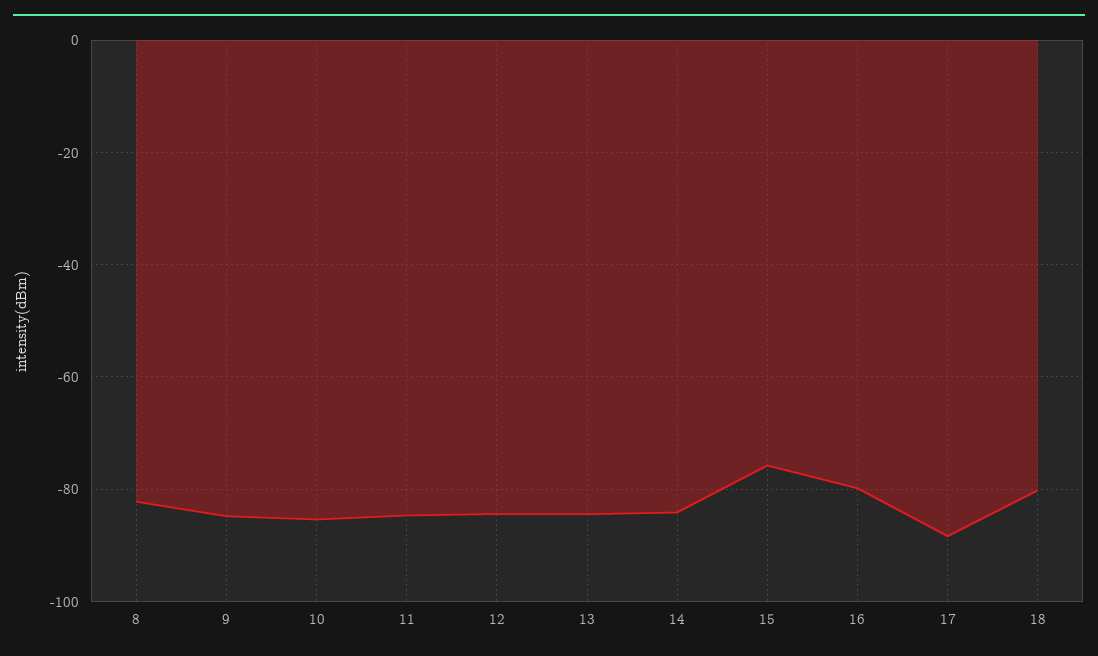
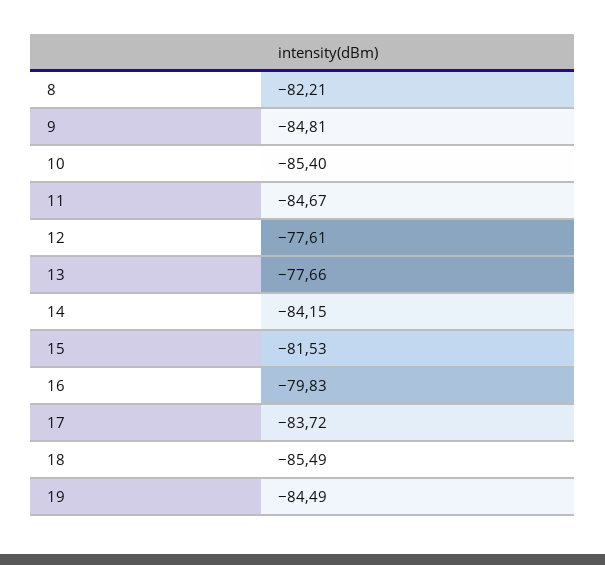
  {
    "8": -82.21,
    "9": -84.81,
    "10": -85.4,
    "11": -84.67,
-   "12": -84,
+   "12": -77.61,
-   "13": -84,
+   "13": -77.66,
    "14": -84.15,
-   "15": -76,
+   "15": -81.53,
    "16": -79.83,
-   "17": -88,
+   "17": -83.72,
-   "18": -80
+   "18": -85.49,
+   "19": -84.49
  }

